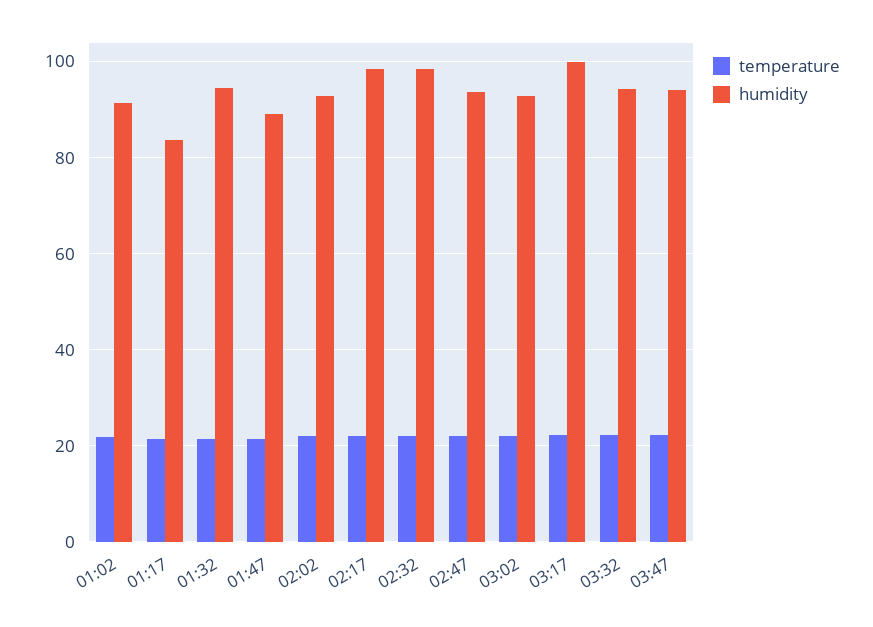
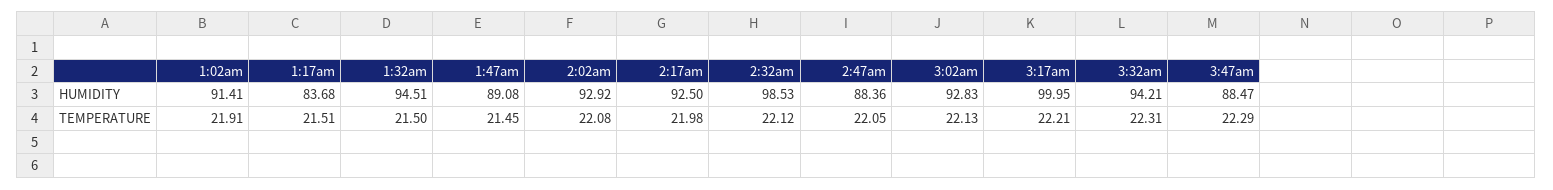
  {
    "temperature": {
      "01:02": 21.91,
      "01:17": 21.51,
      "01:32": 21.5,
      "01:47": 21.45,
      "02:02": 22.08,
      "02:17": 21.98,
      "02:32": 22.12,
      "02:47": 22.05,
      "03:02": 22.13,
      "03:17": 22.21,
      "03:32": 22.31,
      "03:47": 22.29
    },
    "humidity": {
      "01:02": 91.41,
      "01:17": 83.68,
      "01:32": 94.51,
      "01:47": 89.08,
      "02:02": 92.92,
-     "02:17": 98,
+     "02:17": 92.5,
      "02:32": 98.53,
-     "02:47": 94,
+     "02:47": 88.36,
      "03:02": 92.83,
      "03:17": 99.95,
      "03:32": 94.21,
-     "03:47": 94
+     "03:47": 88.47
    }
  }

